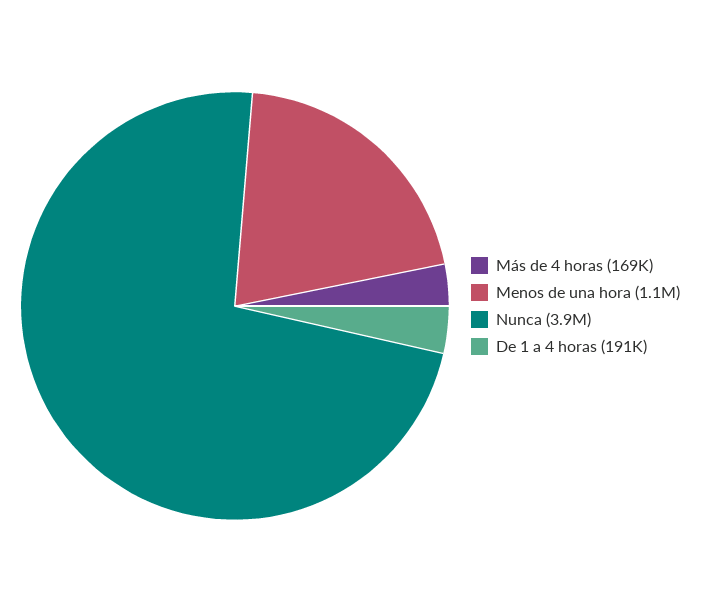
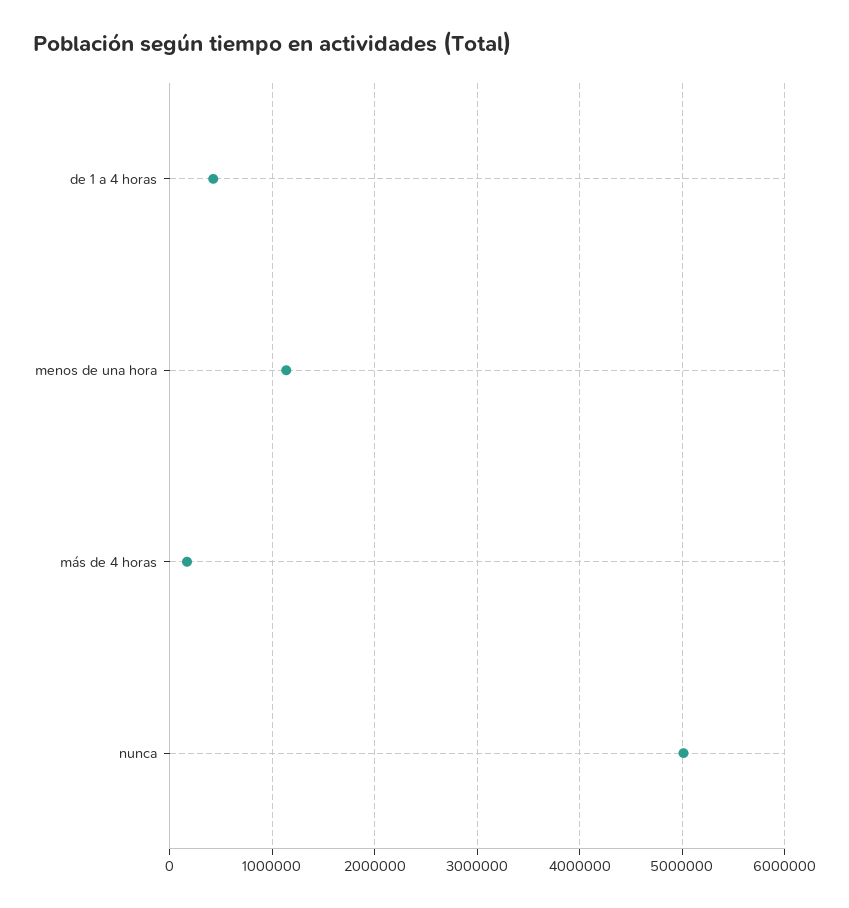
  {
    "Más de 4 horas": 169000,
    "Menos de una hora": 1100000,
-   "Nunca": 3900000,
+   "Nunca": 5000000,
-   "De 1 a 4 horas": 191000
+   "De 1 a 4 horas": 400000
  }

